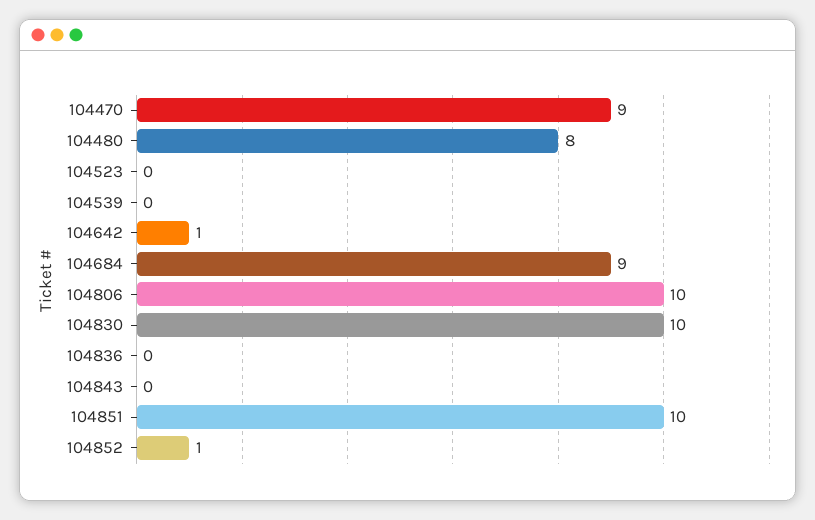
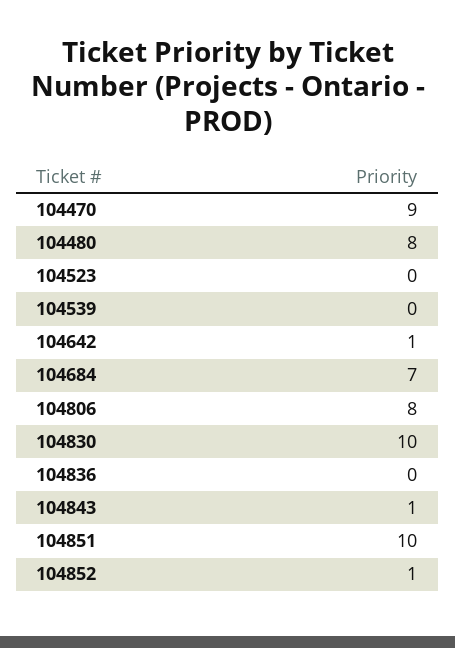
  {
    "104470": 9,
    "104480": 8,
    "104523": 0,
    "104539": 0,
    "104642": 1,
-   "104684": 9,
+   "104684": 7,
-   "104806": 10,
+   "104806": 8,
    "104830": 10,
    "104836": 0,
-   "104843": 0,
+   "104843": 1,
    "104851": 10,
    "104852": 1
  }

